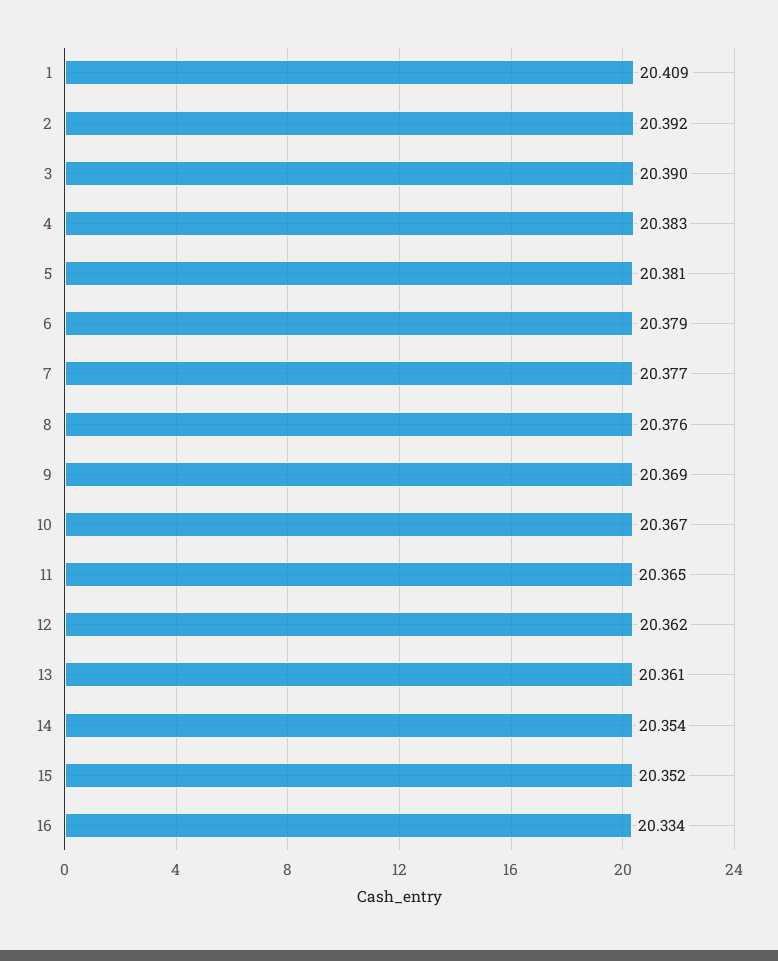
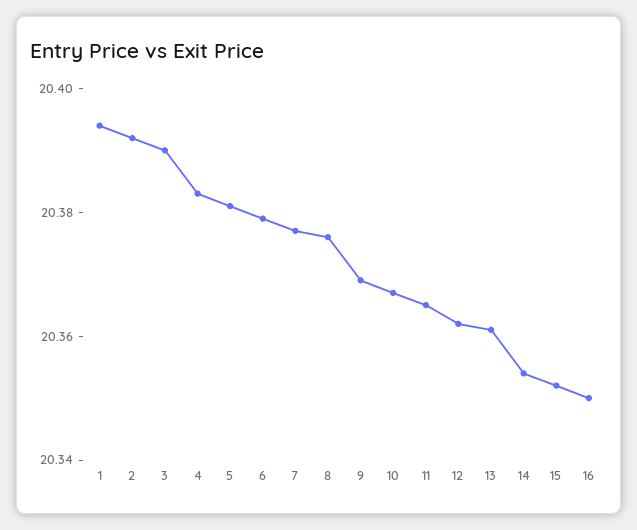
  {
-   "1": 20.409,
+   "1": 20.395,
    "2": 20.392,
    "3": 20.39,
    "4": 20.383,
    "5": 20.381,
    "6": 20.379,
    "7": 20.377,
    "8": 20.376,
    "9": 20.369,
    "10": 20.367,
    "11": 20.365,
    "12": 20.362,
    "13": 20.361,
    "14": 20.354,
    "15": 20.352,
-   "16": 20.334
+   "16": 20.35
  }

